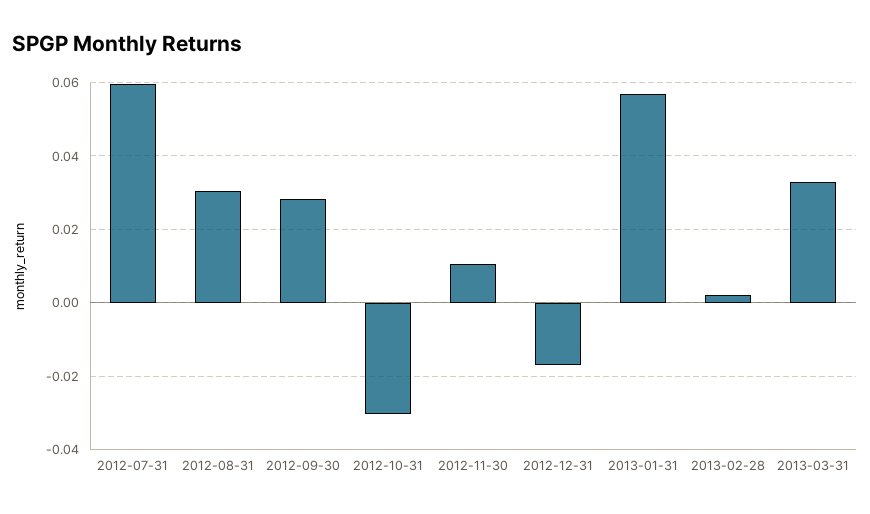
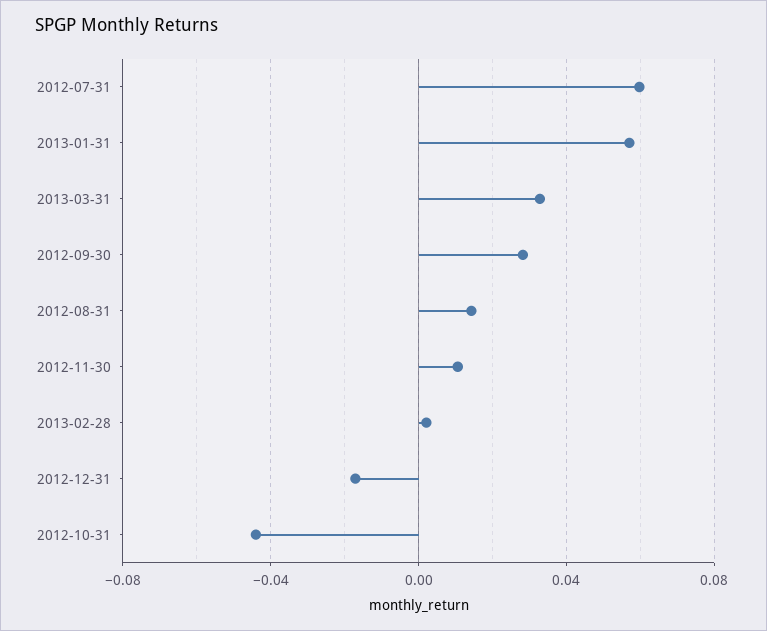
  {
    "2012-07-31": 0.06,
-   "2012-08-31": 0.03,
+   "2012-08-31": 0.015,
    "2012-09-30": 0.028,
-   "2012-10-31": -0.03,
+   "2012-10-31": -0.045,
    "2012-11-30": 0.01,
    "2012-12-31": -0.018,
    "2013-01-31": 0.058,
    "2013-02-28": 0.002,
    "2013-03-31": 0.032
  }

